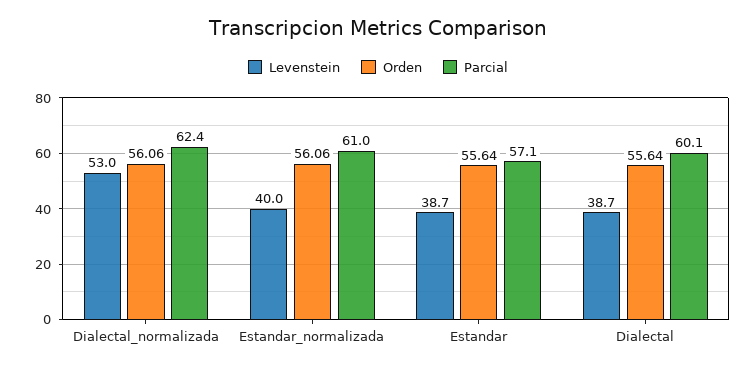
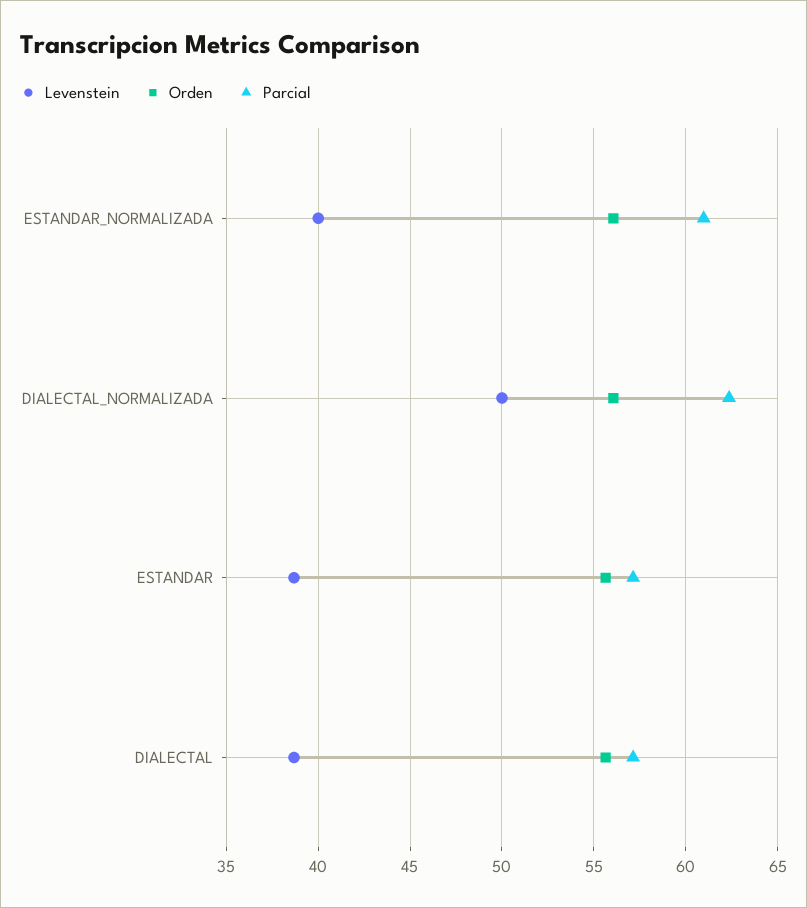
  {
    "Levenstein": {
-     "Dialectal_normalizada": 53,
+     "Dialectal_normalizada": 50,
      "Estandar_normalizada": 40,
      "Estandar": 38.7,
      "Dialectal": 38.7
    },
    "Orden": {
      "Dialectal_normalizada": 56.06,
      "Estandar_normalizada": 56.06,
      "Estandar": 55.64,
      "Dialectal": 55.64
    },
    "Parcial": {
      "Dialectal_normalizada": 62.4,
      "Estandar_normalizada": 61,
      "Estandar": 57.1,
-     "Dialectal": 60.1
+     "Dialectal": 57
    }
  }

